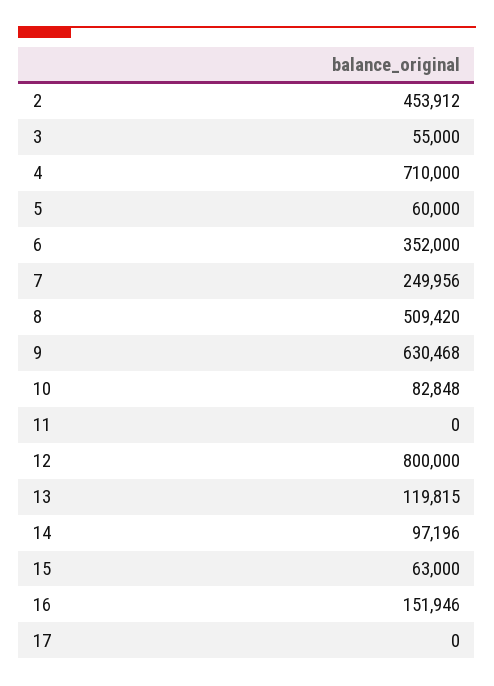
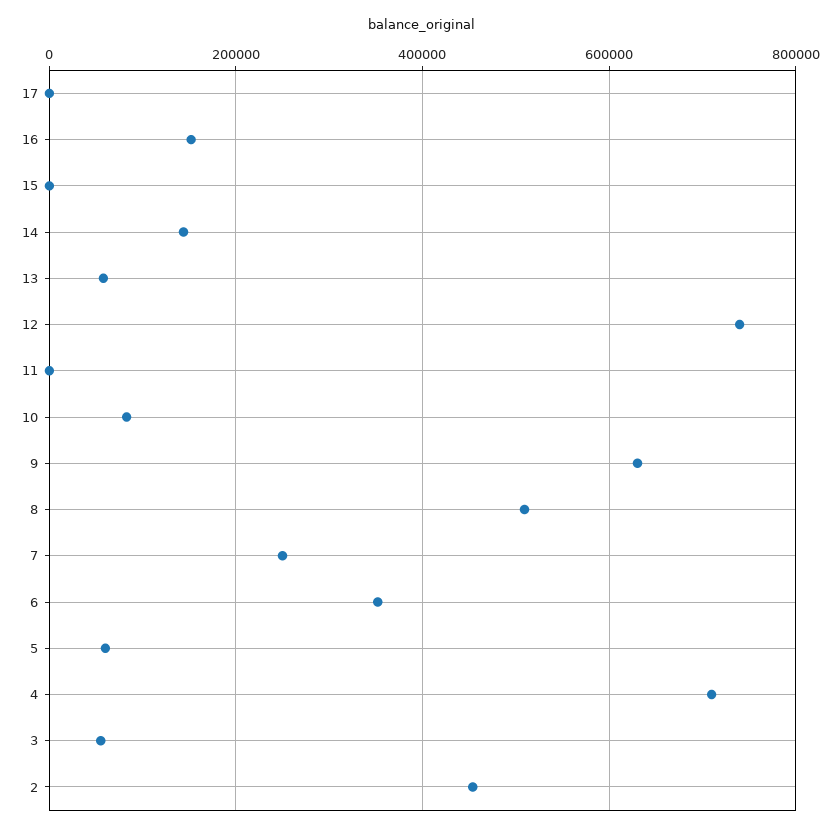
  {
    "2": 453912,
    "3": 55000,
    "4": 710000,
    "5": 60000,
    "6": 352000,
    "7": 249956,
    "8": 509420,
    "9": 630468,
    "10": 82848,
    "11": 0,
-   "12": 800000,
+   "12": 740000,
-   "13": 119815,
+   "13": 60000,
-   "14": 97196,
+   "14": 140000,
-   "15": 63000,
+   "15": 0,
    "16": 151946,
    "17": 0
  }

